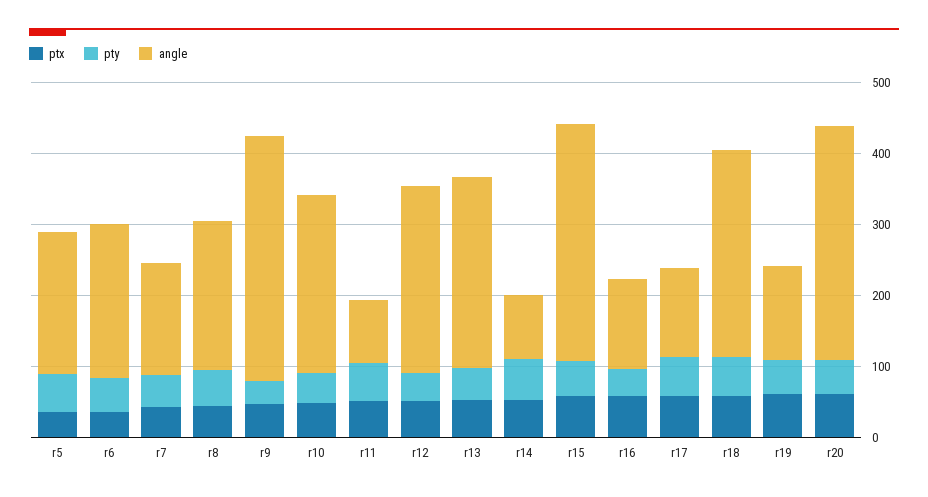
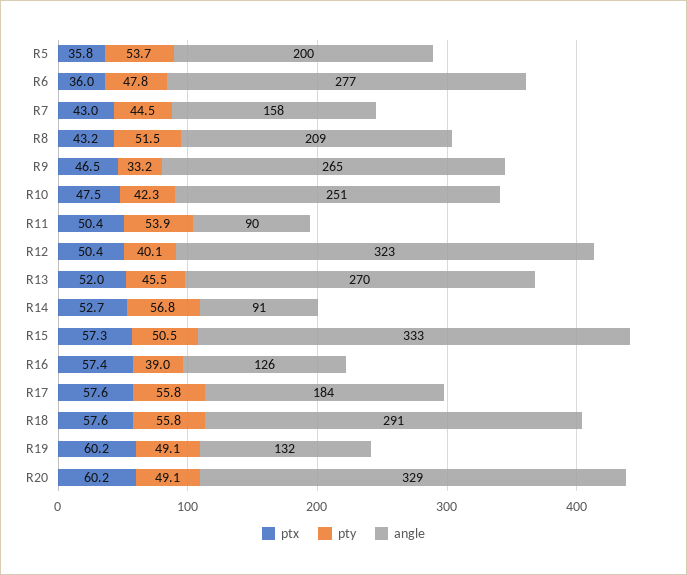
  {
    "ptx": {
      "r5": 35.8,
      "r6": 36,
      "r7": 43,
      "r8": 43.2,
      "r9": 46.5,
      "r10": 47.5,
      "r11": 50.4,
      "r12": 50.4,
      "r13": 52,
      "r14": 52.7,
      "r15": 57.3,
      "r16": 57.4,
      "r17": 57.6,
      "r18": 57.6,
      "r19": 60.2,
      "r20": 60.2
    },
    "pty": {
      "r5": 53.7,
      "r6": 47.8,
      "r7": 44.5,
      "r8": 51.5,
      "r9": 33.2,
      "r10": 42.3,
      "r11": 53.9,
      "r12": 40.1,
      "r13": 45.5,
      "r14": 56.8,
      "r15": 50.5,
      "r16": 39,
      "r17": 55.8,
      "r18": 55.8,
      "r19": 49.1,
      "r20": 49.1
    },
    "angle": {
      "r5": 200,
-     "r6": 220,
+     "r6": 277,
      "r7": 158,
      "r8": 209,
-     "r9": 340,
+     "r9": 265,
      "r10": 251,
      "r11": 90,
-     "r12": 260,
+     "r12": 323,
      "r13": 270,
      "r14": 91,
      "r15": 333,
      "r16": 126,
-     "r17": 120,
+     "r17": 184,
      "r18": 291,
      "r19": 132,
      "r20": 329
    }
  }

